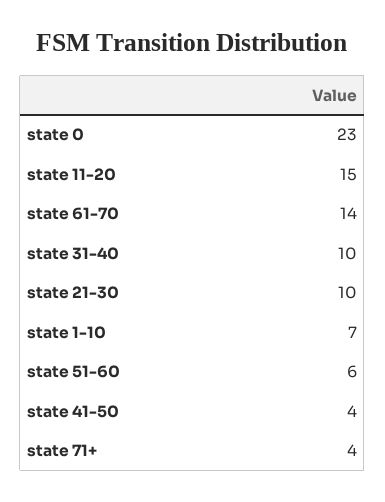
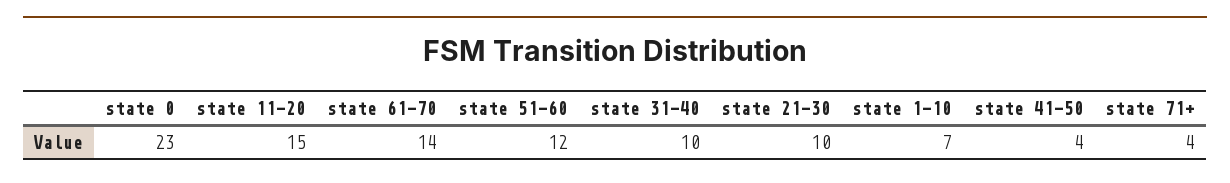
  {
    "state 0": 23,
    "state 11-20": 15,
    "state 61-70": 14,
    "state 31-40": 10,
    "state 21-30": 10,
    "state 1-10": 7,
-   "state 51-60": 6,
+   "state 51-60": 12,
    "state 41-50": 4,
    "state 71+": 4
  }

